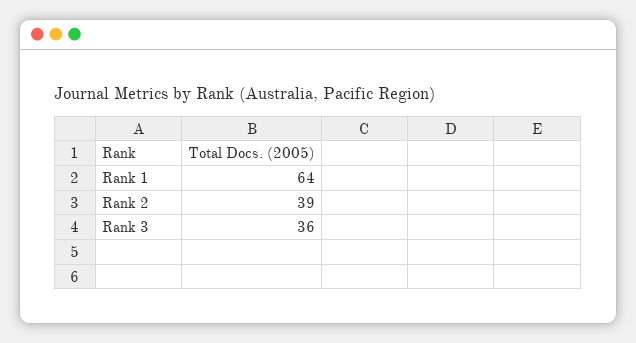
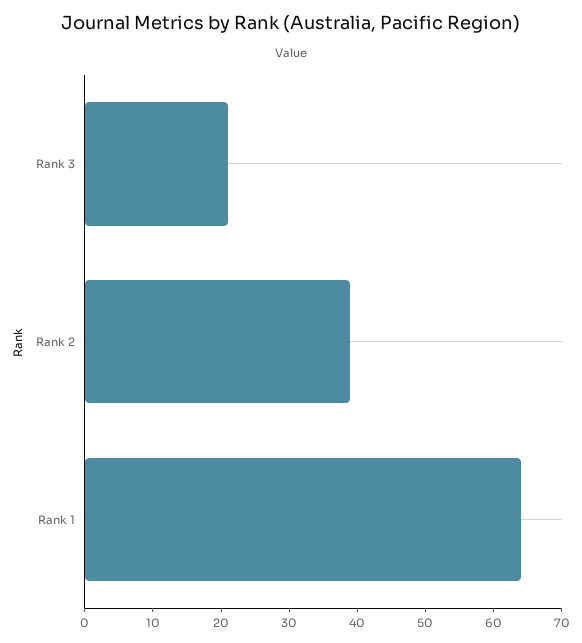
  {
    "Rank 1": 64,
    "Rank 2": 39,
-   "Rank 3": 36
+   "Rank 3": 20
  }

